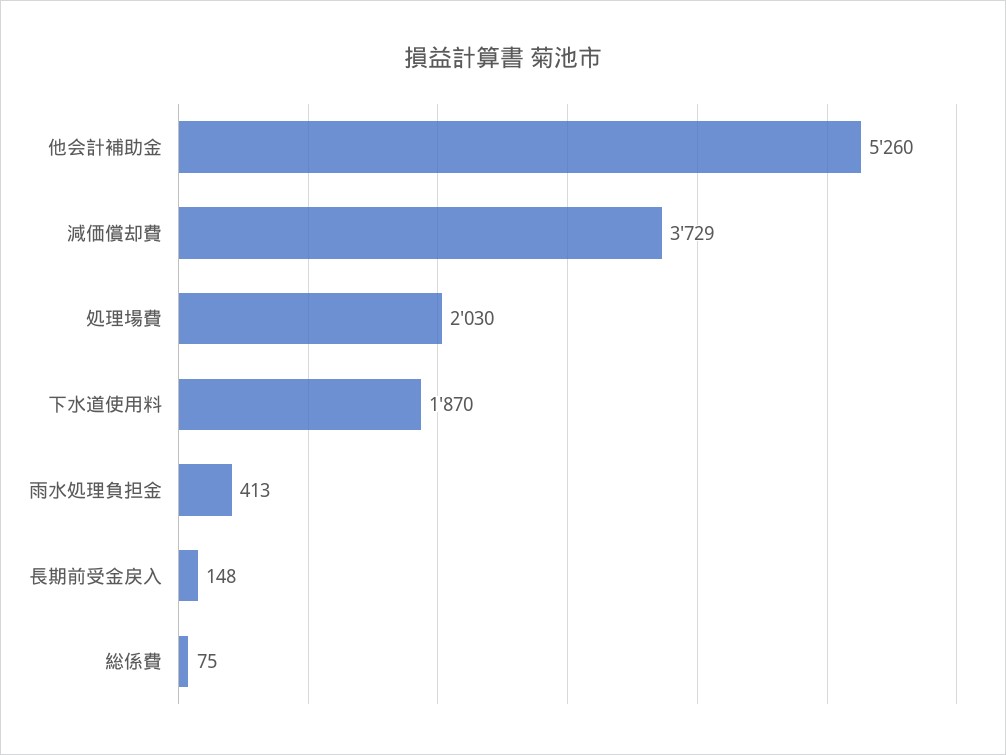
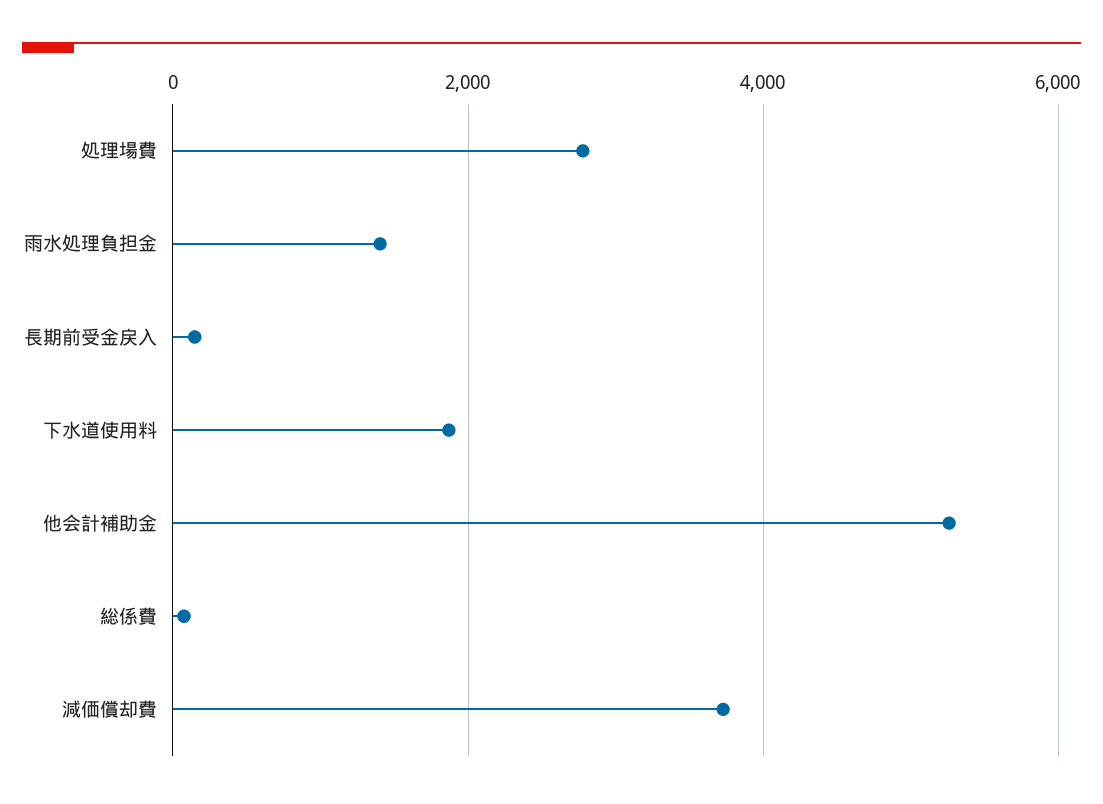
  {
    "他会計補助金": 5260,
    "減価償却費": 3729,
-   "処理場費": 2030,
+   "処理場費": 2800,
    "下水道使用料": 1870,
-   "雨水処理負担金": 413,
+   "雨水処理負担金": 1400,
    "長期前受金戻入": 148,
    "総係費": 75
  }

